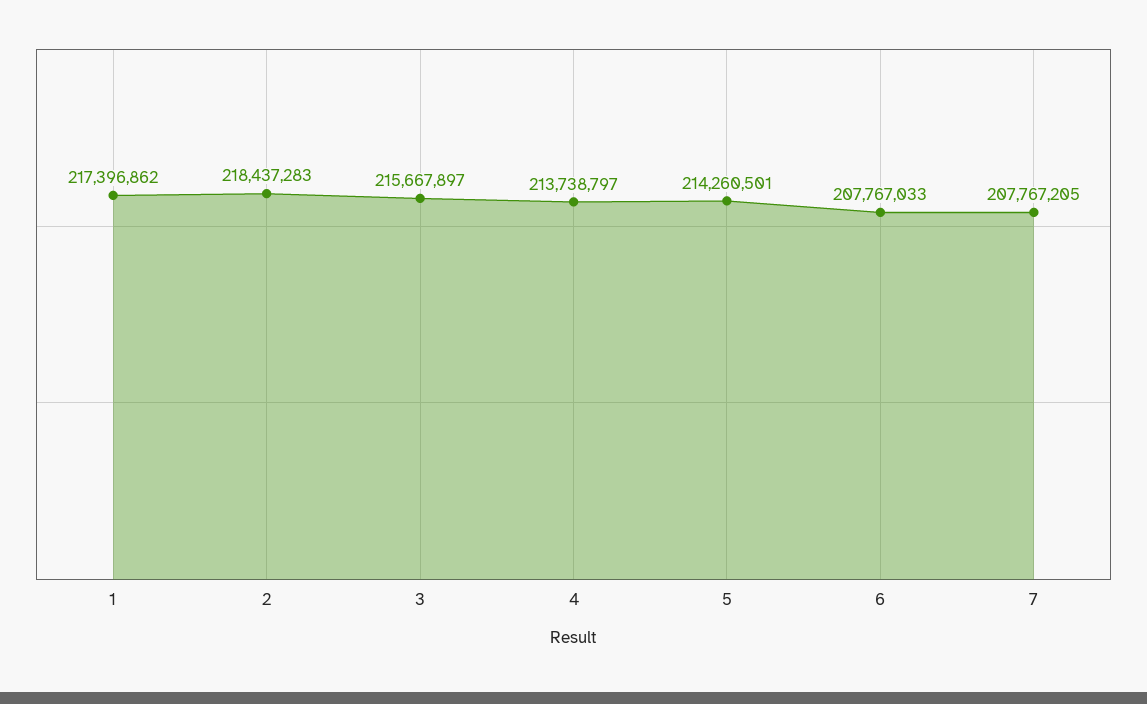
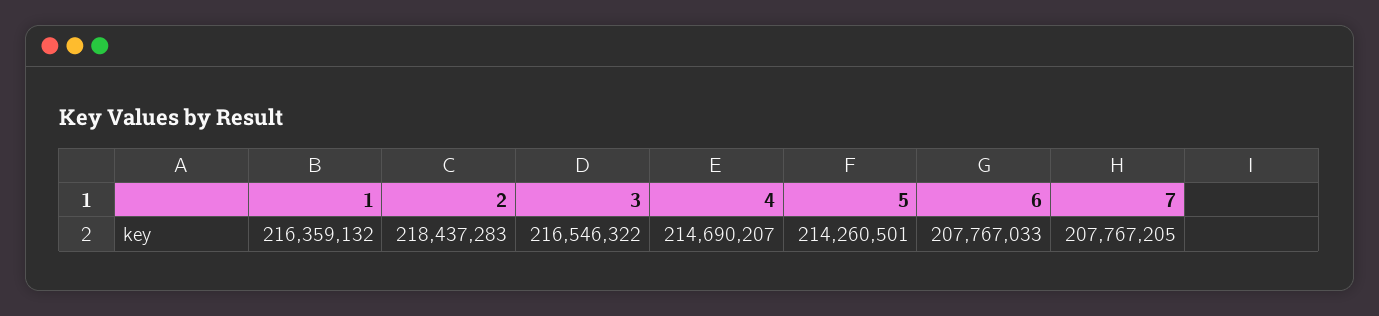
  {
-   "1": 217396862,
+   "1": 216359132,
    "2": 218437283,
-   "3": 215667897,
+   "3": 216546322,
-   "4": 213738797,
+   "4": 214690207,
    "5": 214260501,
    "6": 207767033,
    "7": 207767205
  }

